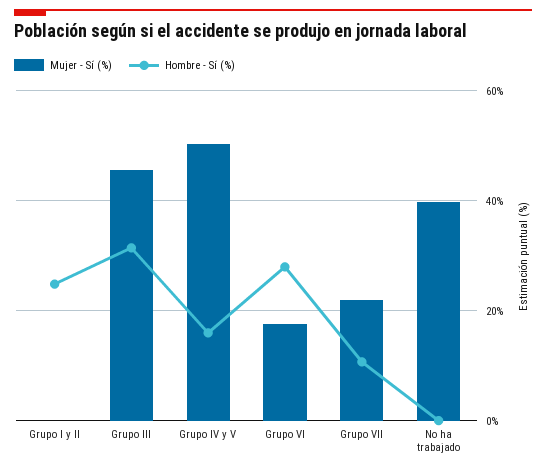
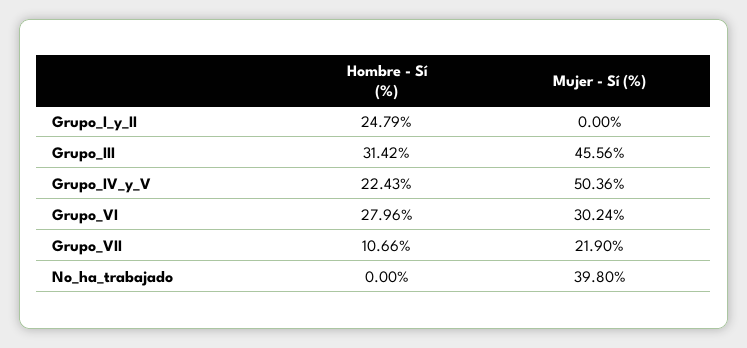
  {
    "Mujer - Sí (%)": {
      "Grupo I y II": 0,
      "Grupo III": 45.56,
      "Grupo IV y V": 50.36,
-     "Grupo VI": 18,
+     "Grupo VI": 30.24,
      "Grupo VII": 21.9,
      "No ha trabajado": 39.8
    },
    "Hombre - Sí (%)": {
      "Grupo I y II": 24.79,
      "Grupo III": 31.42,
-     "Grupo IV y V": 16,
+     "Grupo IV y V": 22.43,
      "Grupo VI": 27.96,
      "Grupo VII": 10.66,
      "No ha trabajado": 0
    }
  }

